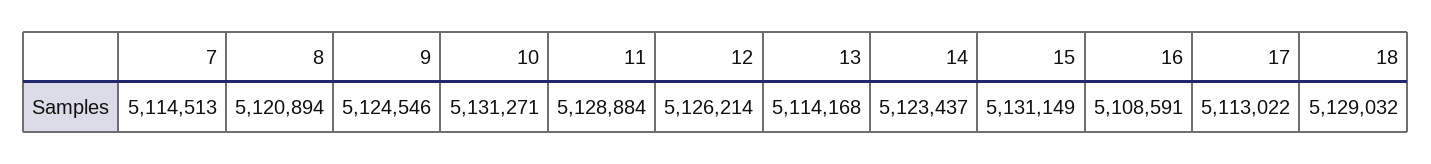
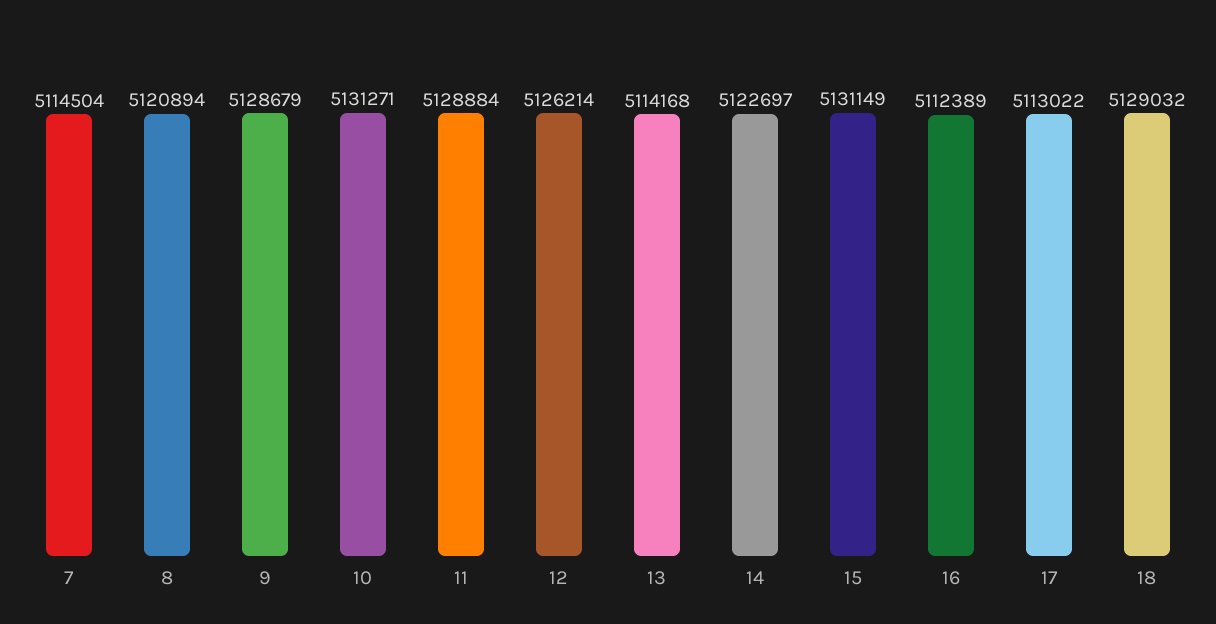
  {
-   "7": 5114513,
+   "7": 5114504,
    "8": 5120894,
-   "9": 5124546,
+   "9": 5128679,
    "10": 5131271,
    "11": 5128884,
    "12": 5126214,
    "13": 5114168,
-   "14": 5123437,
+   "14": 5122697,
    "15": 5131149,
-   "16": 5108591,
+   "16": 5112389,
    "17": 5113022,
    "18": 5129032
  }

